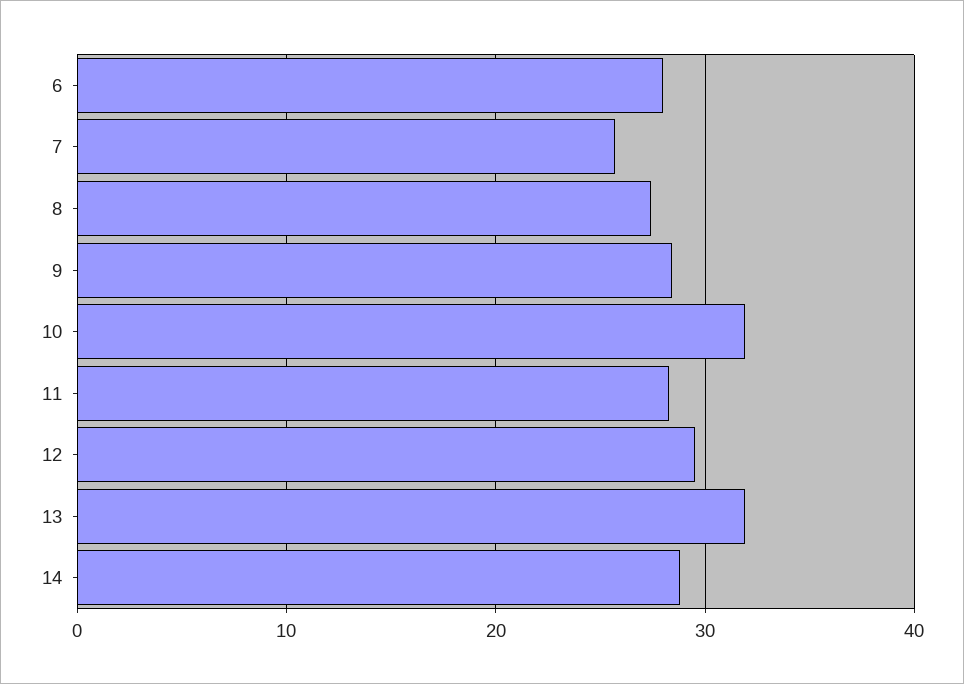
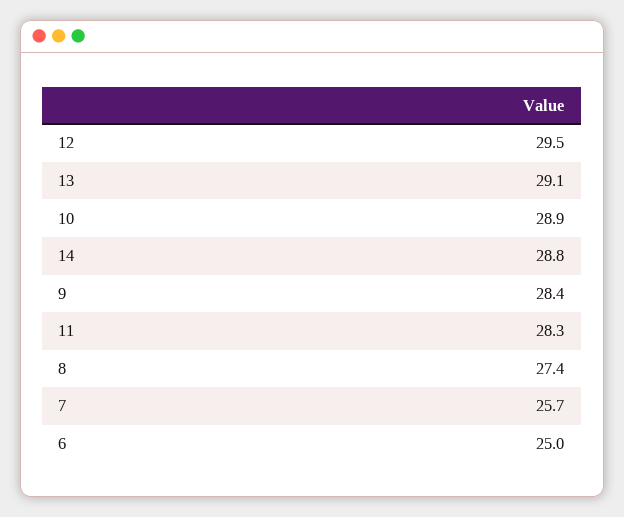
  {
-   "6": 28,
+   "6": 25,
    "7": 25.7,
    "8": 27.4,
    "9": 28.4,
-   "10": 32,
+   "10": 28.9,
    "11": 28.3,
    "12": 29.5,
-   "13": 32,
+   "13": 29.1,
    "14": 28.8
  }

